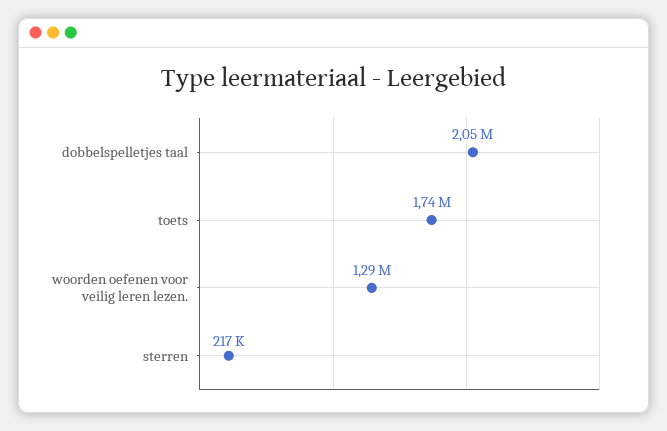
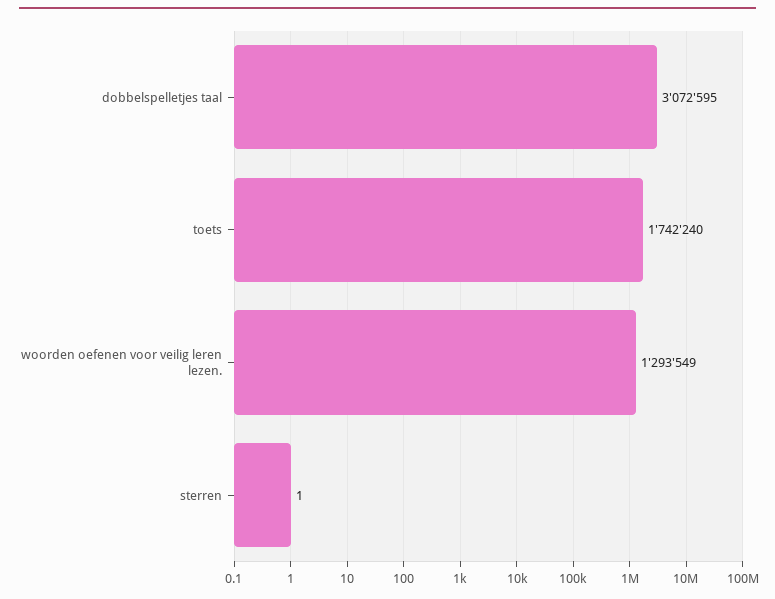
  {
-   "dobbelspelletjes taal": 2050000,
+   "dobbelspelletjes taal": 3072595,
    "toets": 1742240,
    "woorden oefenen voor veilig leren lezen.": 1293549,
-   "sterren": 217000
+   "sterren": 1
  }

